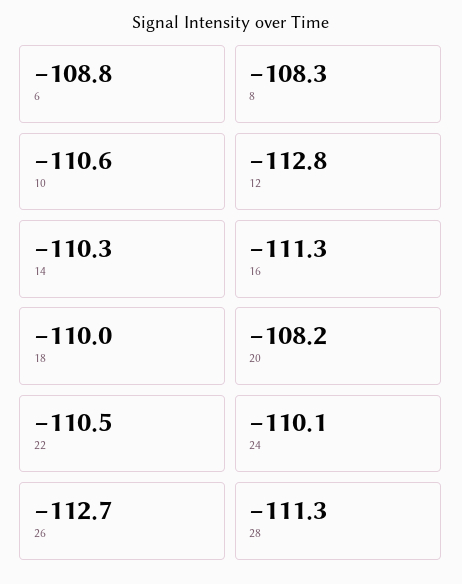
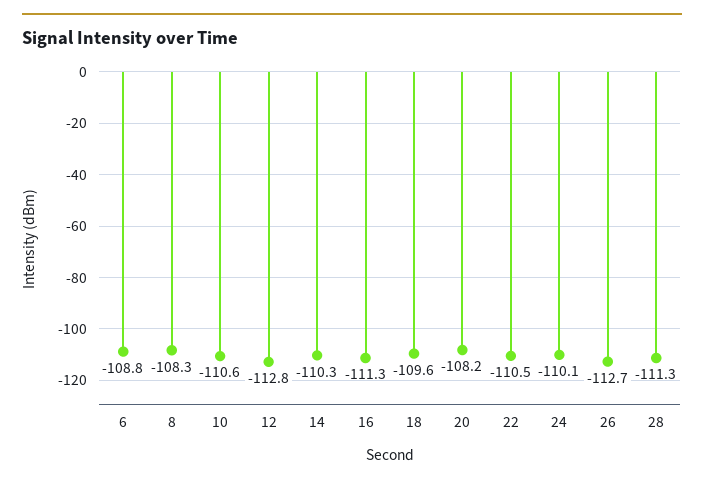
  {
    "6": -108.8,
    "8": -108.3,
    "10": -110.6,
    "12": -112.8,
    "14": -110.3,
    "16": -111.3,
-   "18": -110,
+   "18": -109.6,
    "20": -108.2,
    "22": -110.5,
    "24": -110.1,
    "26": -112.7,
    "28": -111.3
  }

